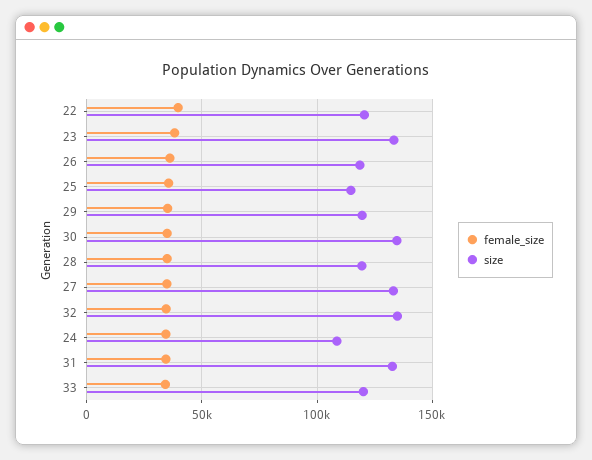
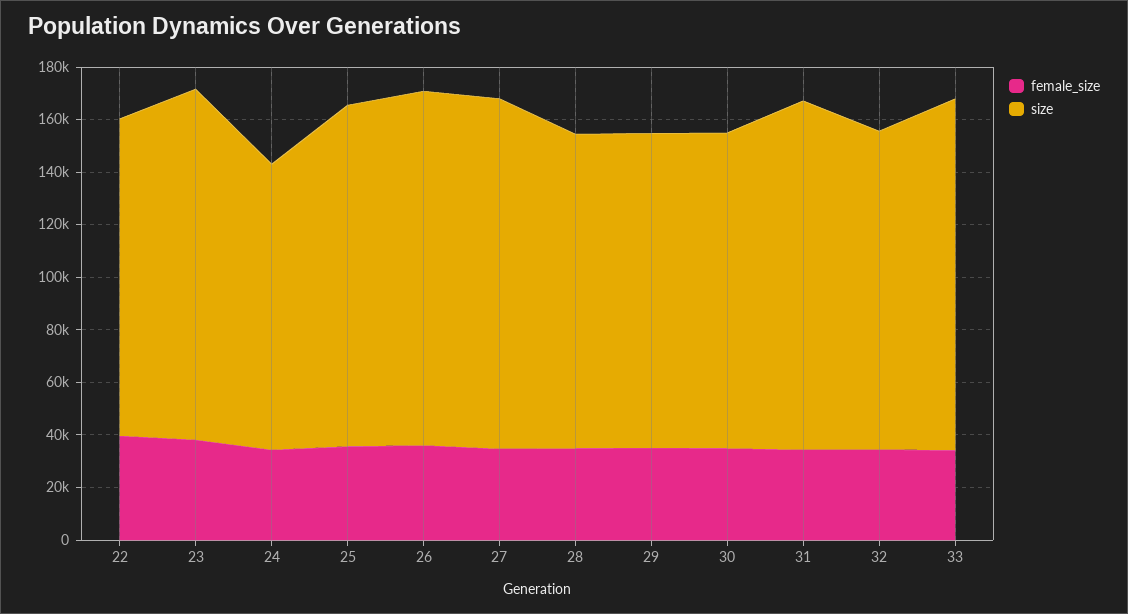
  {
    "female_size": {
      "22": 40000,
      "23": 40000,
      "26": 35000,
      "25": 35000,
      "29": 35000,
      "30": 35000,
      "28": 35000,
      "27": 35000,
      "32": 35000,
      "24": 35000,
      "31": 35000,
      "33": 35000
    },
    "size": {
      "22": 120000,
      "23": 135000,
-     "26": 120000,
+     "26": 135000,
-     "25": 115000,
+     "25": 130000,
      "29": 120000,
-     "30": 135000,
+     "30": 120000,
      "28": 120000,
      "27": 135000,
-     "32": 135000,
+     "32": 120000,
      "24": 110000,
      "31": 135000,
-     "33": 120000
+     "33": 135000
    }
  }

